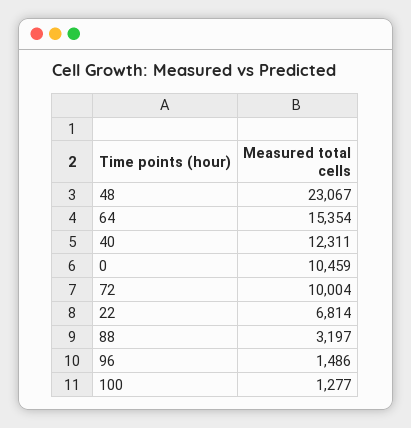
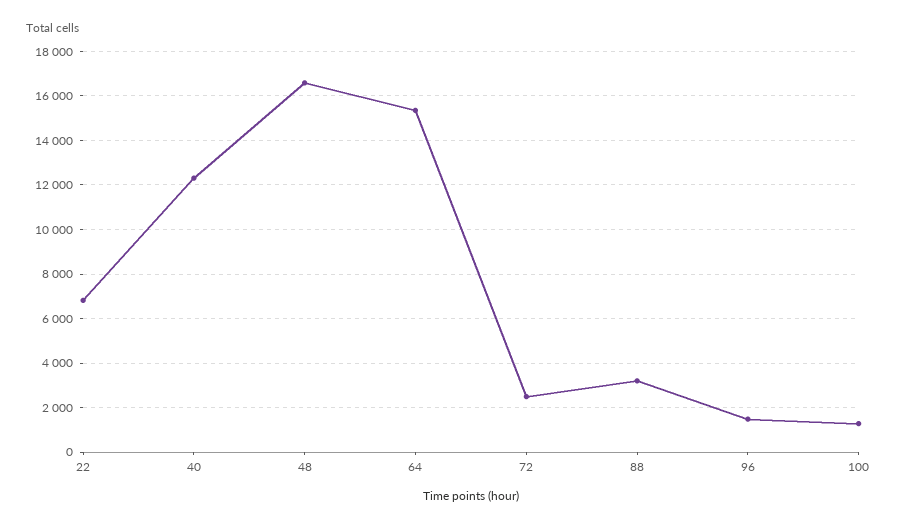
  {
-   "48": 23067,
+   "48": 16500,
    "64": 15354,
    "40": 12311,
-   "0": 10459,
-   "72": 10004,
+   "72": 2500,
    "22": 6814,
    "88": 3197,
    "96": 1486,
    "100": 1277
  }

